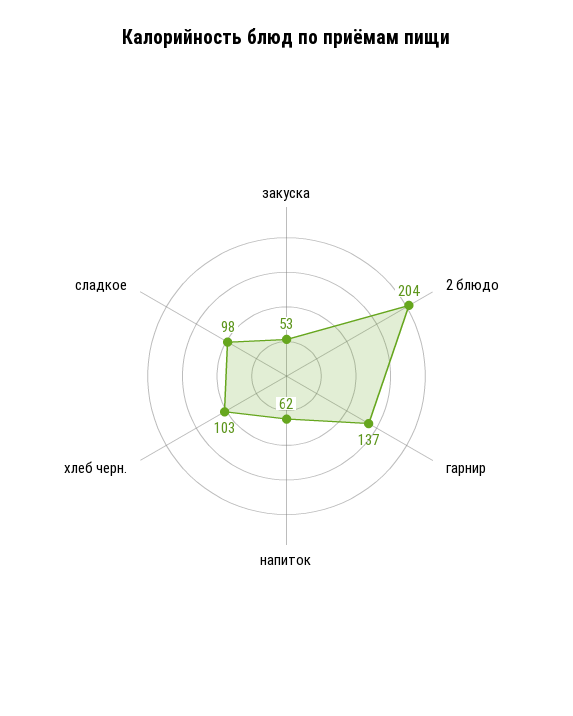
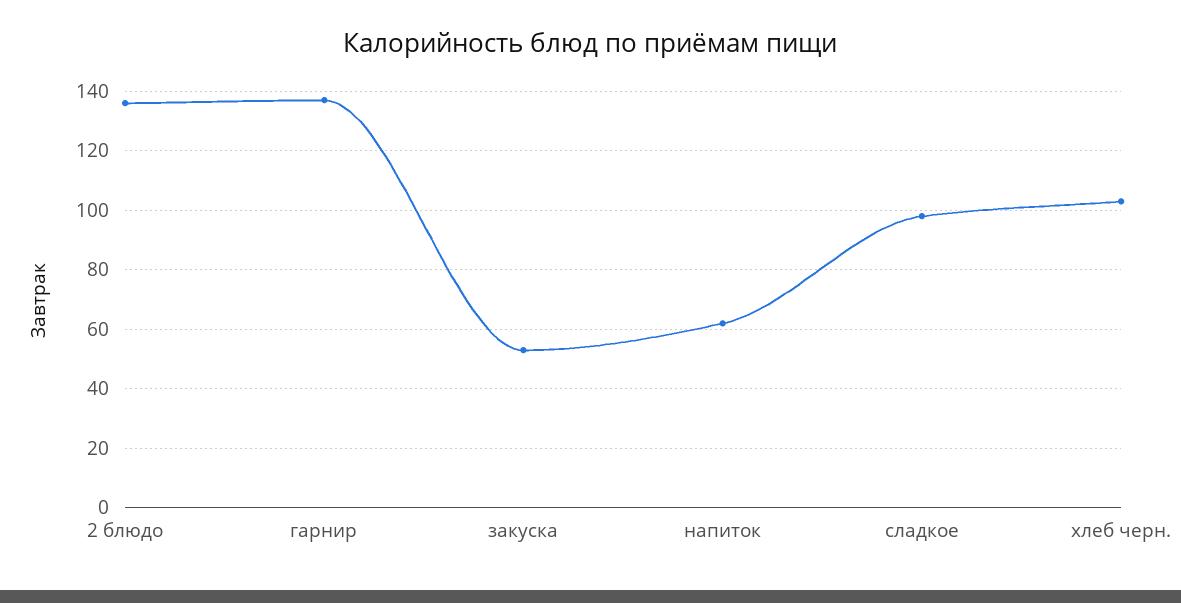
  {
    "закуска": 53,
-   "2 блюдо": 204,
+   "2 блюдо": 135,
    "гарнир": 137,
    "напиток": 62,
    "хлеб черн.": 103,
    "сладкое": 98
  }

